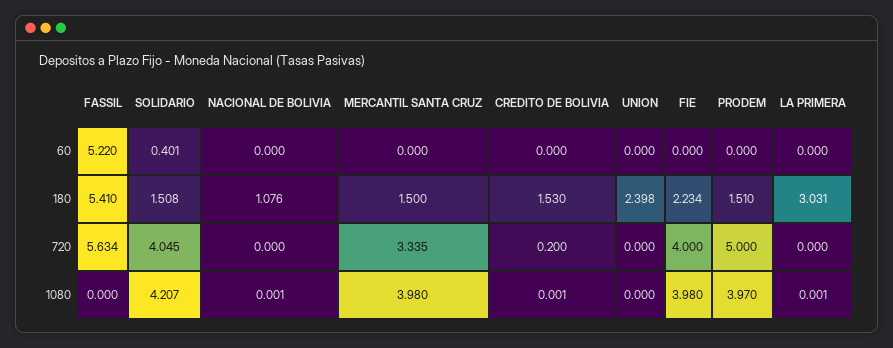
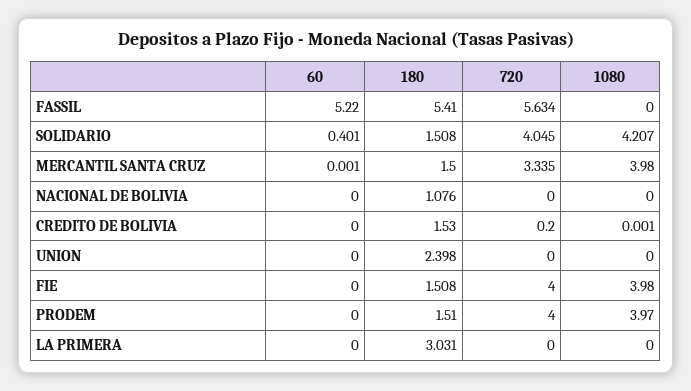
  {
    "FASSIL": {
      "60": 5.22,
      "180": 5.41,
      "720": 5.634,
      "1080": 0
    },
    "SOLIDARIO": {
      "60": 0.401,
      "180": 1.508,
      "720": 4.045,
      "1080": 4.207
    },
    "NACIONAL DE BOLIVIA": {
      "60": 0,
      "180": 1.076,
      "720": 0,
-     "1080": 0.001
+     "1080": 0
    },
    "MERCANTIL SANTA CRUZ": {
-     "60": 0,
+     "60": 0.001,
      "180": 1.5,
      "720": 3.335,
      "1080": 3.98
    },
    "CREDITO DE BOLIVIA": {
      "60": 0,
      "180": 1.53,
      "720": 0.2,
      "1080": 0.001
    },
    "UNION": {
      "60": 0,
      "180": 2.398,
      "720": 0,
      "1080": 0
    },
    "FIE": {
      "60": 0,
-     "180": 2.234,
+     "180": 1.508,
      "720": 4,
      "1080": 3.98
    },
    "PRODEM": {
      "60": 0,
      "180": 1.51,
-     "720": 5,
+     "720": 4,
      "1080": 3.97
    },
    "LA PRIMERA": {
      "60": 0,
      "180": 3.031,
      "720": 0,
-     "1080": 0.001
+     "1080": 0
    }
  }

